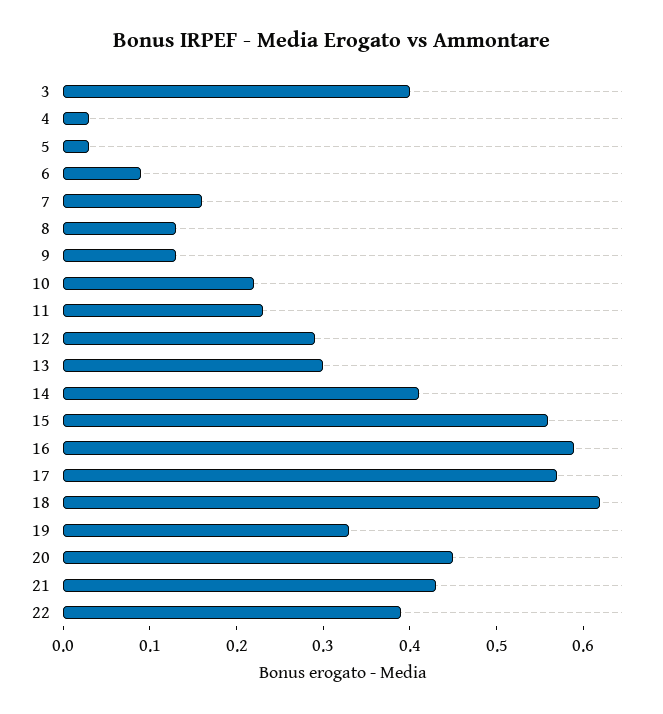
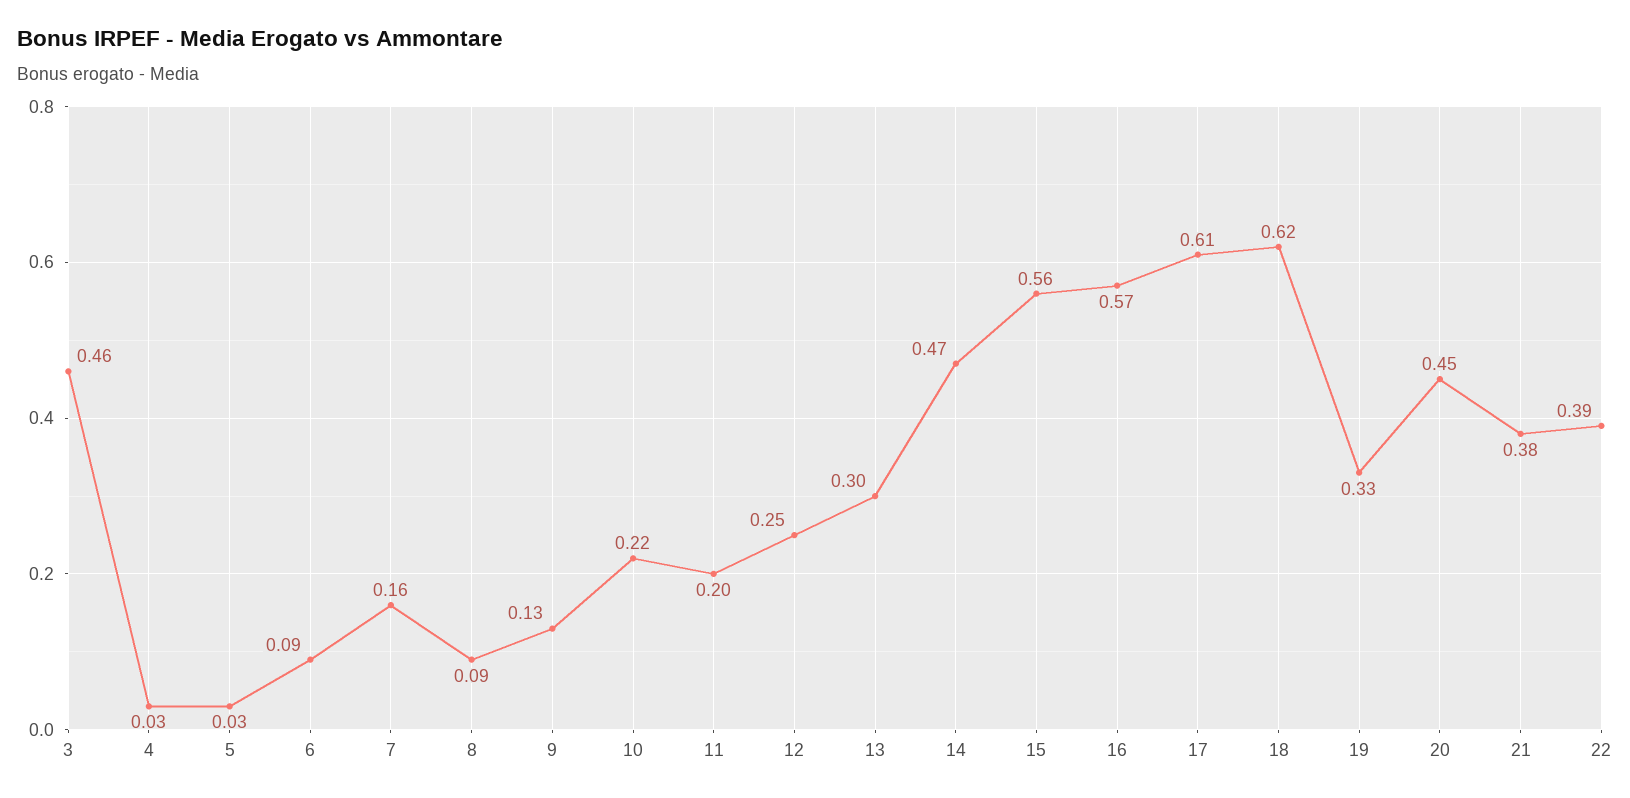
  {
-   "3": 0.4,
+   "3": 0.46,
    "4": 0.03,
    "5": 0.03,
    "6": 0.09,
    "7": 0.16,
-   "8": 0.13,
+   "8": 0.09,
    "9": 0.13,
    "10": 0.22,
-   "11": 0.23,
+   "11": 0.2,
-   "12": 0.29,
+   "12": 0.25,
    "13": 0.3,
-   "14": 0.41,
+   "14": 0.47,
    "15": 0.56,
-   "16": 0.59,
+   "16": 0.57,
-   "17": 0.57,
+   "17": 0.61,
    "18": 0.62,
    "19": 0.33,
    "20": 0.45,
-   "21": 0.43,
+   "21": 0.38,
    "22": 0.39
  }

